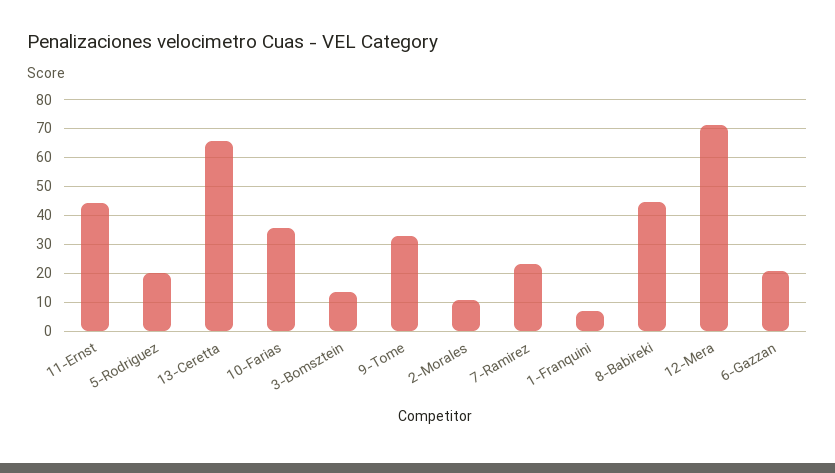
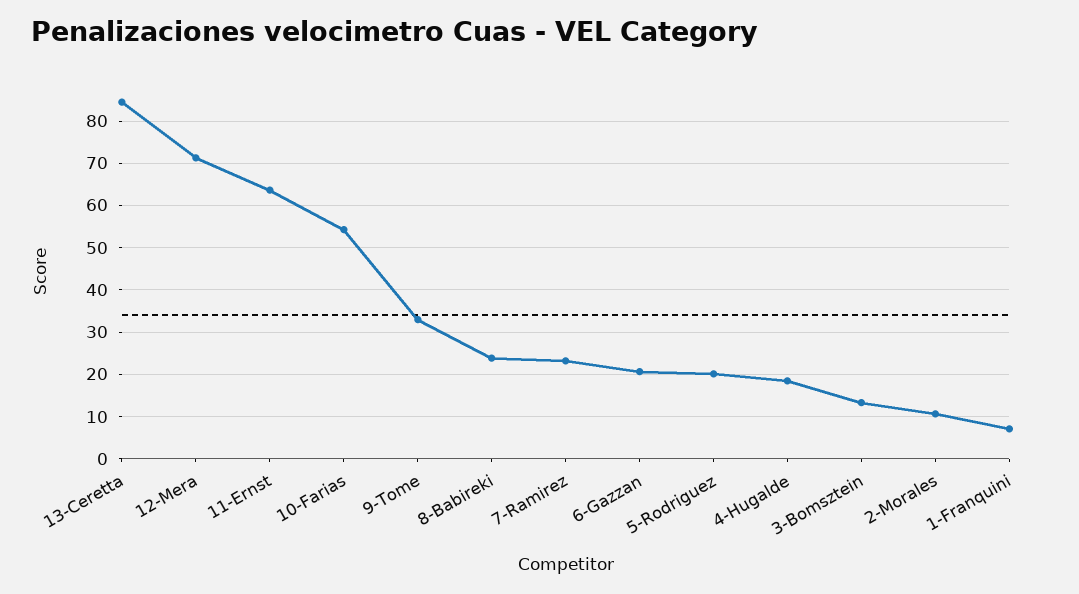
  {
-   "11-Ernst": 45,
+   "11-Ernst": 64,
    "5-Rodriguez": 20,
-   "13-Ceretta": 65,
+   "13-Ceretta": 84,
-   "10-Farias": 35,
+   "10-Farias": 54,
    "3-Bomsztein": 14,
    "9-Tome": 32,
    "2-Morales": 10,
    "7-Ramirez": 24,
    "1-Franquini": 8,
-   "8-Babireki": 45,
+   "8-Babireki": 24,
    "12-Mera": 72,
-   "6-Gazzan": 20
+   "6-Gazzan": 20,
+   "4-Hugalde": 18
  }

